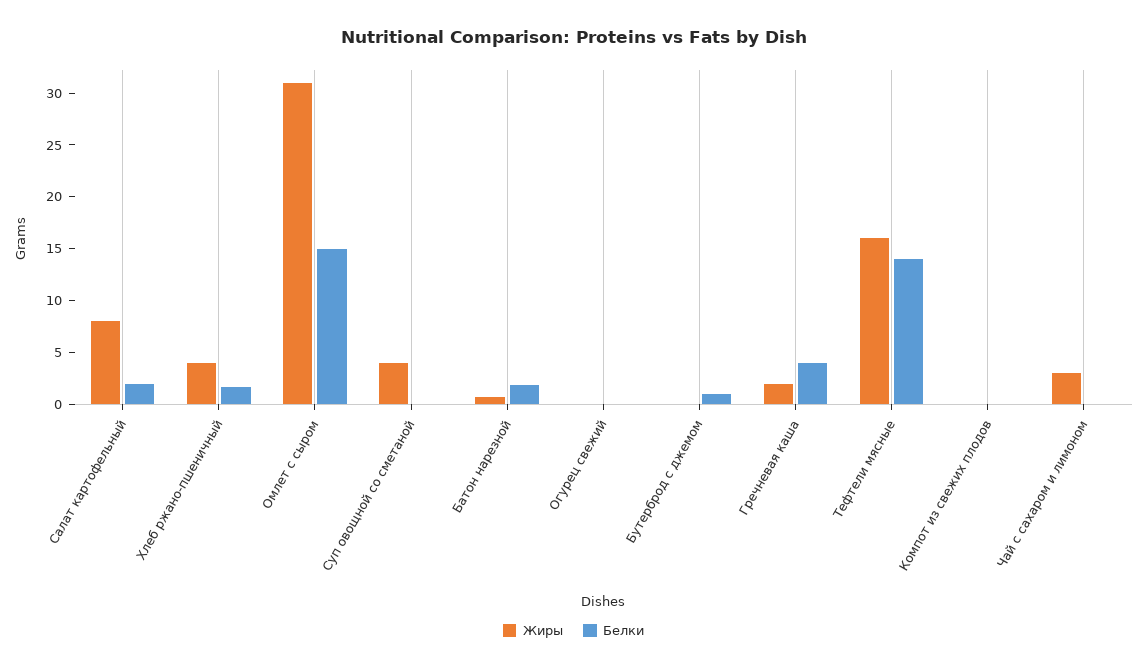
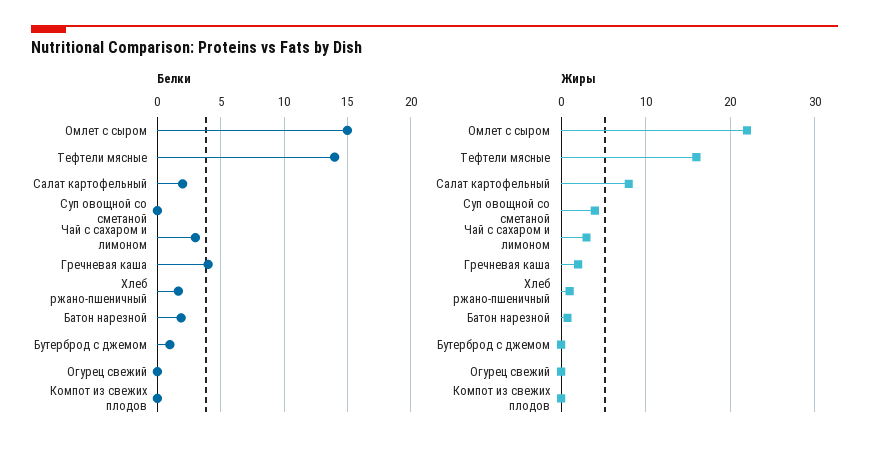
  {
    "Жиры": {
      "Салат картофельный": 8,
-     "Хлеб ржано-пшеничный": 4,
+     "Хлеб ржано-пшеничный": 1,
-     "Омлет с сыром": 31,
+     "Омлет с сыром": 22,
      "Суп овощной со сметаной": 4,
      "Батон нарезной": 1,
      "Огурец свежий": 0,
      "Бутерброд с джемом": 0,
      "Гречневая каша": 2,
      "Тефтели мясные": 16,
      "Компот из свежих плодов": 0,
      "Чай с сахаром и лимоном": 3
    },
    "Белки": {
      "Салат картофельный": 2,
      "Хлеб ржано-пшеничный": 1.5,
      "Омлет с сыром": 15,
      "Суп овощной со сметаной": 0,
      "Батон нарезной": 2,
      "Огурец свежий": 0,
      "Бутерброд с джемом": 1,
      "Гречневая каша": 4,
      "Тефтели мясные": 14,
      "Компот из свежих плодов": 0,
-     "Чай с сахаром и лимоном": 0
+     "Чай с сахаром и лимоном": 3
    }
  }

